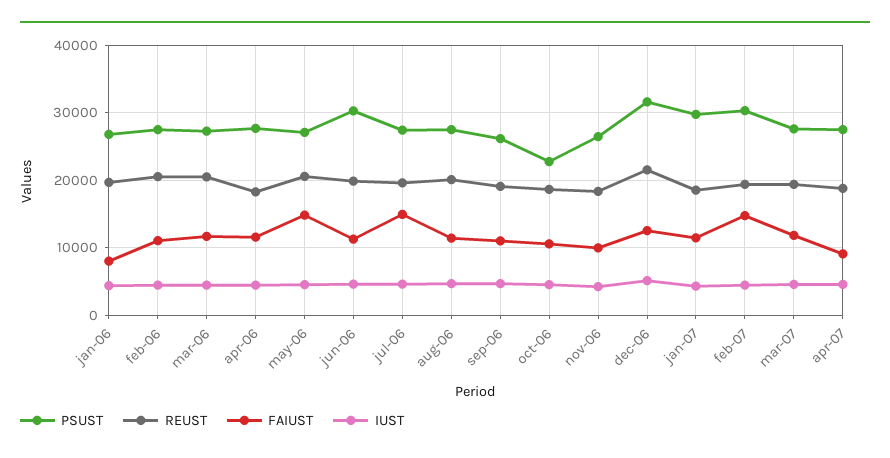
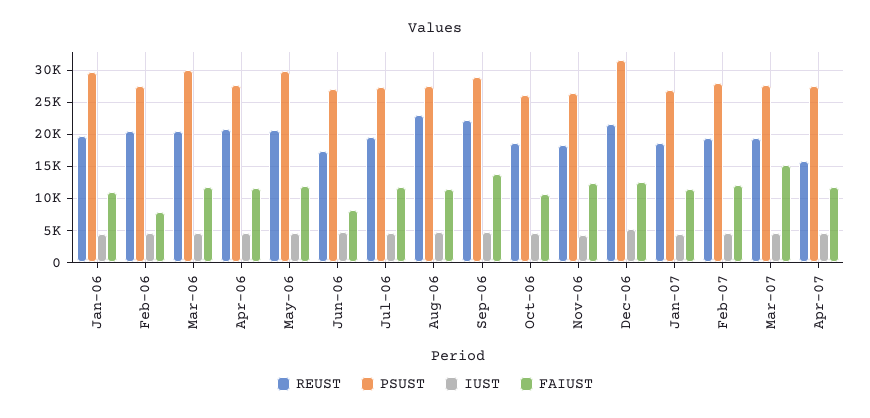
  {
    "PSUST": {
-     "jan-06": 27000,
+     "jan-06": 30000,
      "feb-06": 27000,
-     "mar-06": 27000,
+     "mar-06": 30000,
      "apr-06": 28000,
-     "may-06": 27000,
+     "may-06": 30000,
-     "jun-06": 30000,
+     "jun-06": 27000,
      "jul-06": 27000,
      "aug-06": 27000,
-     "sep-06": 26000,
+     "sep-06": 29000,
-     "oct-06": 23000,
+     "oct-06": 26000,
      "nov-06": 26000,
      "dec-06": 32000,
-     "jan-07": 30000,
+     "jan-07": 27000,
-     "feb-07": 30000,
+     "feb-07": 28000,
      "mar-07": 28000,
      "apr-07": 27000
    },
    "REUST": {
      "jan-06": 20000,
      "feb-06": 21000,
      "mar-06": 20000,
-     "apr-06": 18000,
+     "apr-06": 21000,
      "may-06": 21000,
-     "jun-06": 20000,
+     "jun-06": 17000,
      "jul-06": 20000,
-     "aug-06": 20000,
+     "aug-06": 23000,
-     "sep-06": 19000,
+     "sep-06": 22000,
      "oct-06": 19000,
      "nov-06": 18000,
      "dec-06": 22000,
      "jan-07": 19000,
      "feb-07": 19000,
      "mar-07": 19000,
-     "apr-07": 19000
+     "apr-07": 16000
    },
    "FAIUST": {
-     "jan-06": 8000,
+     "jan-06": 11000,
-     "feb-06": 11000,
+     "feb-06": 8000,
      "mar-06": 12000,
      "apr-06": 12000,
-     "may-06": 15000,
+     "may-06": 12000,
-     "jun-06": 11000,
+     "jun-06": 8000,
-     "jul-06": 15000,
+     "jul-06": 12000,
      "aug-06": 11000,
-     "sep-06": 11000,
+     "sep-06": 14000,
      "oct-06": 11000,
-     "nov-06": 10000,
+     "nov-06": 12000,
      "dec-06": 13000,
      "jan-07": 11000,
-     "feb-07": 15000,
+     "feb-07": 12000,
-     "mar-07": 12000,
+     "mar-07": 15000,
-     "apr-07": 9000
+     "apr-07": 12000
    },
    "IUST": {
      "jan-06": 4000,
      "feb-06": 4000,
      "mar-06": 4000,
      "apr-06": 4000,
      "may-06": 5000,
      "jun-06": 5000,
      "jul-06": 5000,
      "aug-06": 5000,
      "sep-06": 5000,
      "oct-06": 5000,
      "nov-06": 4000,
      "dec-06": 5000,
      "jan-07": 4000,
      "feb-07": 4000,
      "mar-07": 5000,
      "apr-07": 5000
    }
  }

